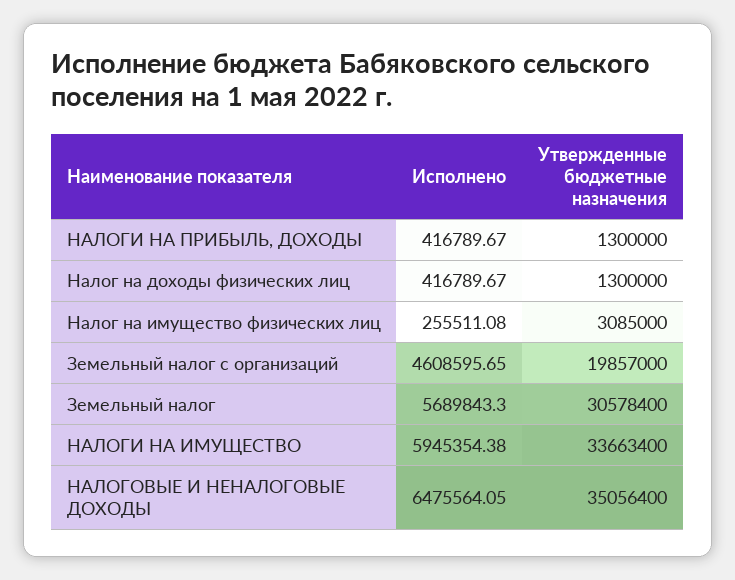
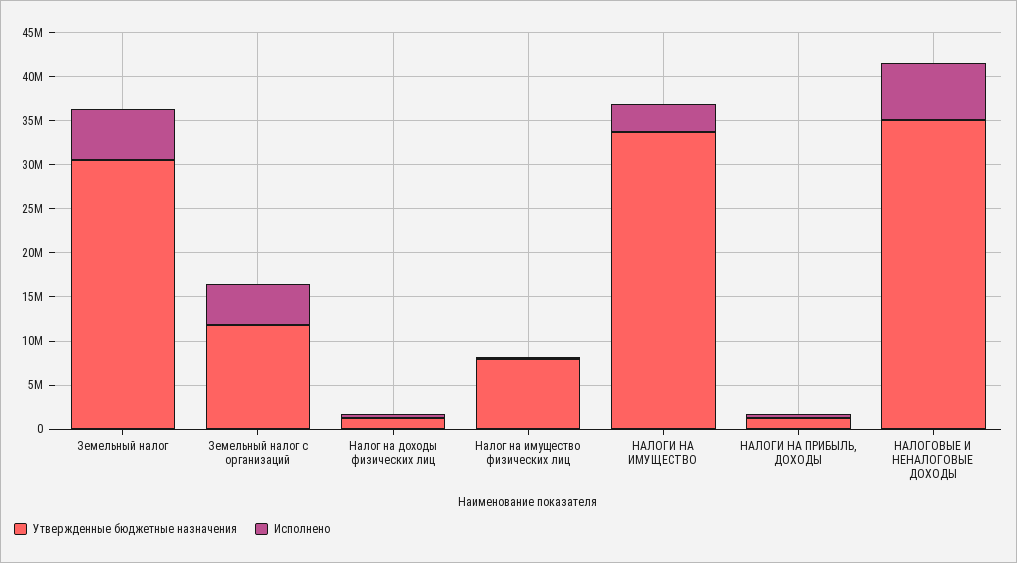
  {
    "Исполнено": {
      "НАЛОГИ НА ПРИБЫЛЬ, ДОХОДЫ": 416789.67,
      "Налог на доходы физических лиц": 416789.67,
      "Налог на имущество физических лиц": 255511.08,
      "Земельный налог с организаций": 4608595.65,
      "Земельный налог": 5689843.3,
-     "НАЛОГИ НА ИМУЩЕСТВО": 5945354.38,
+     "НАЛОГИ НА ИМУЩЕСТВО": 3000000,
      "НАЛОГОВЫЕ И НЕНАЛОГОВЫЕ ДОХОДЫ": 6475564.05
    },
    "Утвержденные бюджетные назначения": {
      "НАЛОГИ НА ПРИБЫЛЬ, ДОХОДЫ": 1300000,
      "Налог на доходы физических лиц": 1300000,
-     "Налог на имущество физических лиц": 3085000,
+     "Налог на имущество физических лиц": 8000000,
-     "Земельный налог с организаций": 19857000,
+     "Земельный налог с организаций": 12000000,
      "Земельный налог": 30578400,
      "НАЛОГИ НА ИМУЩЕСТВО": 33663400,
      "НАЛОГОВЫЕ И НЕНАЛОГОВЫЕ ДОХОДЫ": 35056400
    }
  }

